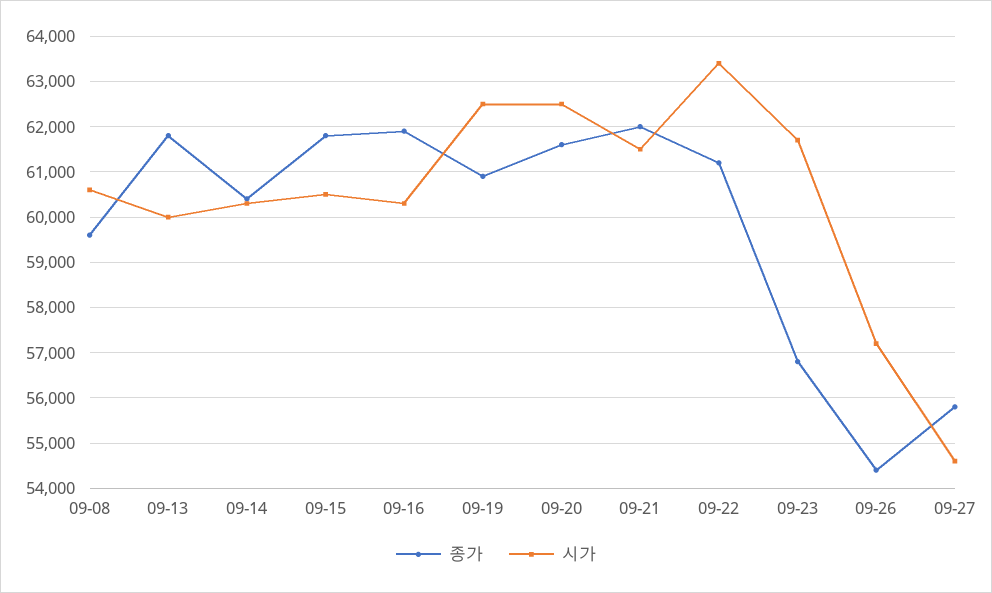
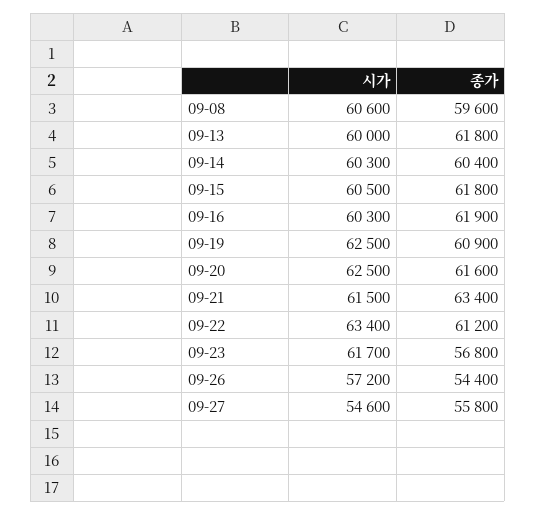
  {
    "종가": {
      "09-08": 59600,
      "09-13": 61800,
      "09-14": 60400,
      "09-15": 61800,
      "09-16": 61900,
      "09-19": 60900,
      "09-20": 61600,
-     "09-21": 62000,
+     "09-21": 63400,
      "09-22": 61200,
      "09-23": 56800,
      "09-26": 54400,
      "09-27": 55800
    },
    "시가": {
      "09-08": 60600,
      "09-13": 60000,
      "09-14": 60300,
      "09-15": 60500,
      "09-16": 60300,
      "09-19": 62500,
      "09-20": 62500,
      "09-21": 61500,
      "09-22": 63400,
      "09-23": 61700,
      "09-26": 57200,
      "09-27": 54600
    }
  }

